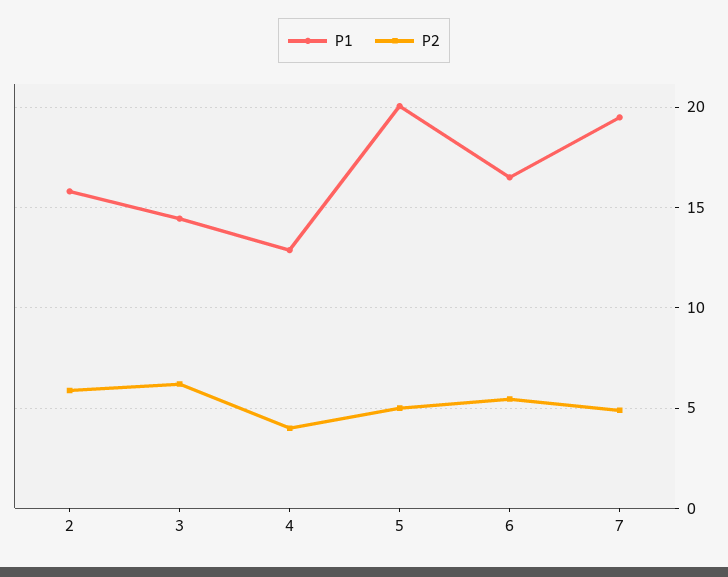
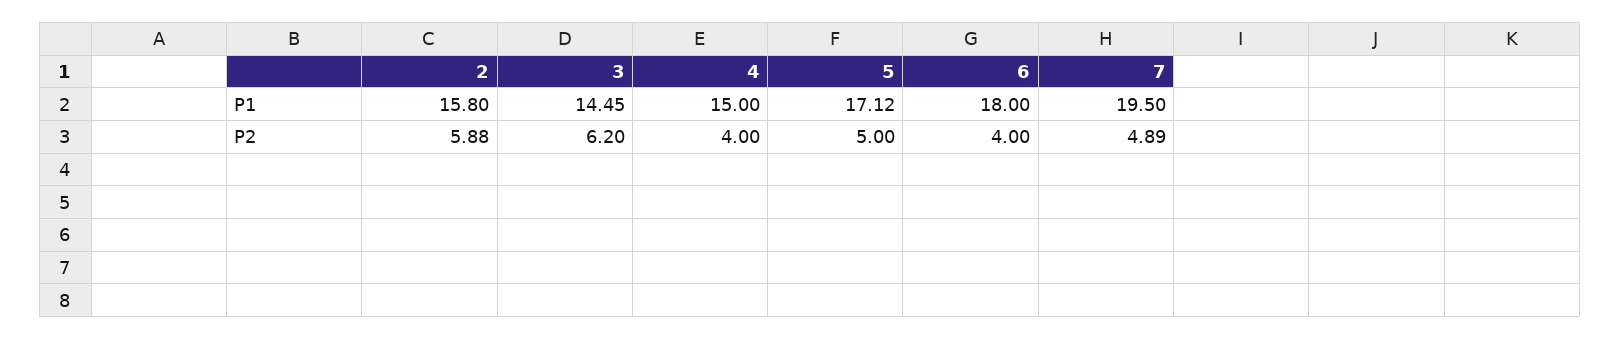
  {
    "P1": {
      "2": 15.8,
      "3": 14.45,
-     "4": 13,
+     "4": 15,
-     "5": 20,
+     "5": 17.12,
-     "6": 16.5,
+     "6": 18,
      "7": 19.5
    },
    "P2": {
      "2": 5.88,
      "3": 6.2,
      "4": 4,
      "5": 5,
-     "6": 5.5,
+     "6": 4,
      "7": 4.89
    }
  }

